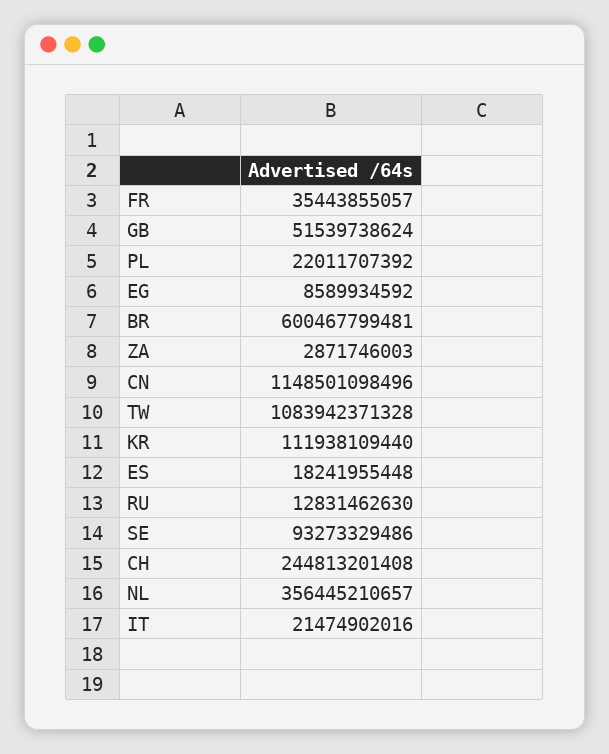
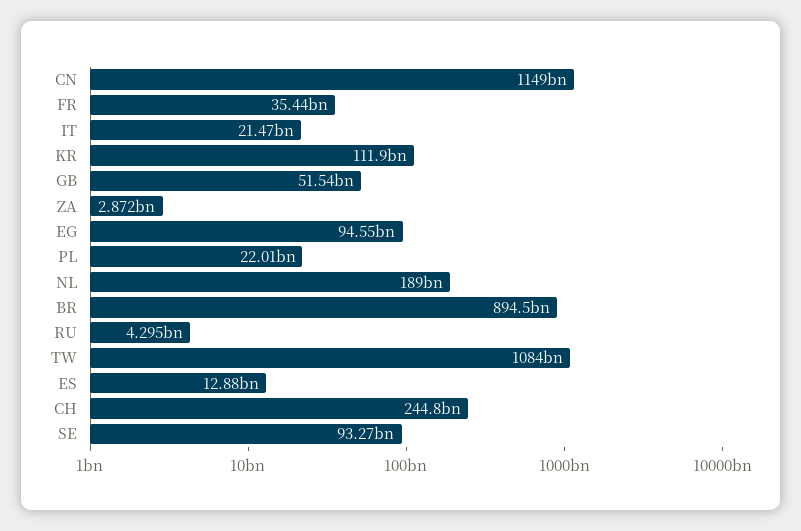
  {
    "FR": 35443855057,
    "GB": 51539738624,
    "PL": 22011707392,
-   "EG": 8589934592,
+   "EG": 94550000000,
-   "BR": 600467799481,
+   "BR": 894500000000,
    "ZA": 2871746003,
    "CN": 1148501098496,
    "TW": 1083942371328,
    "KR": 111938109440,
-   "ES": 18241955448,
+   "ES": 12880000000,
-   "RU": 12831462630,
+   "RU": 4295000000,
    "SE": 93273329486,
    "CH": 244813201408,
-   "NL": 356445210657,
+   "NL": 189000000000,
    "IT": 21474902016
  }

